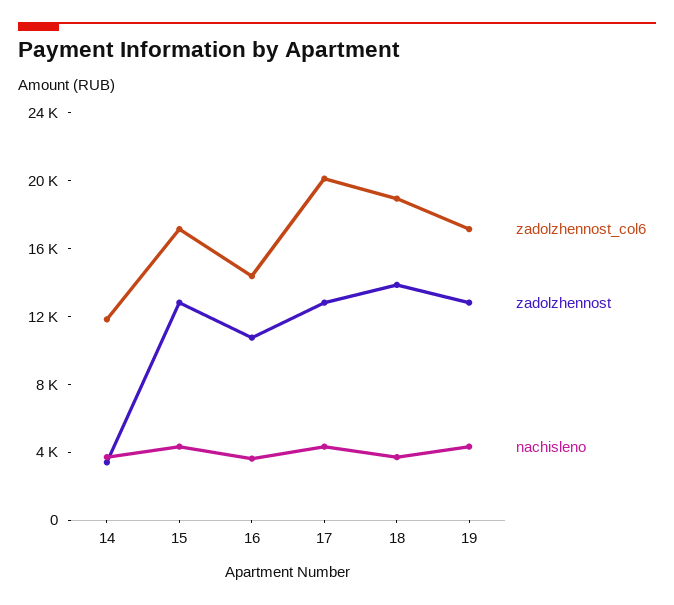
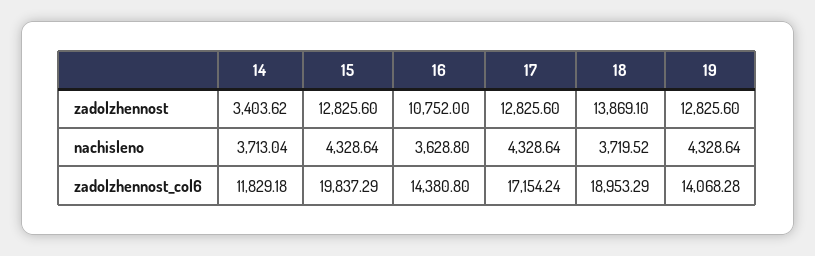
  {
    "zadolzhennost_col6": {
      "14": 11829.18,
-     "15": 17000,
+     "15": 19837.29,
      "16": 14380.8,
-     "17": 20000,
+     "17": 17154.24,
      "18": 18953.29,
-     "19": 17000
+     "19": 14068.28
    },
    "zadolzhennost": {
      "14": 3403.62,
      "15": 12825.6,
      "16": 10752,
      "17": 12825.6,
      "18": 13869.1,
      "19": 12825.6
    },
    "nachisleno": {
      "14": 3713.04,
      "15": 4328.64,
      "16": 3628.8,
      "17": 4328.64,
      "18": 3719.52,
      "19": 4328.64
    }
  }

